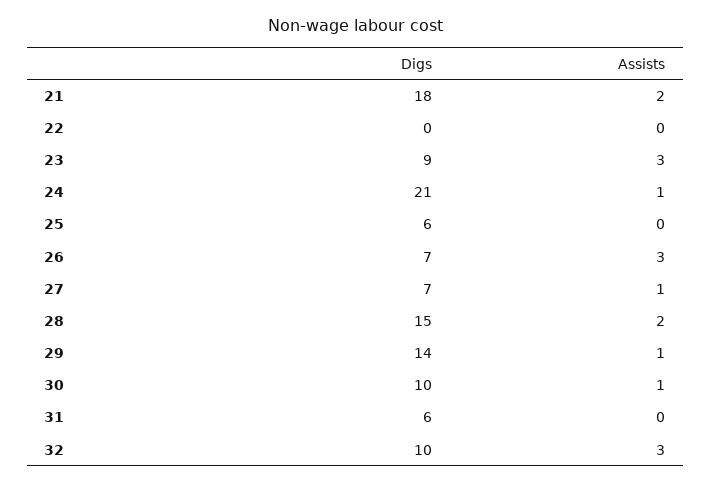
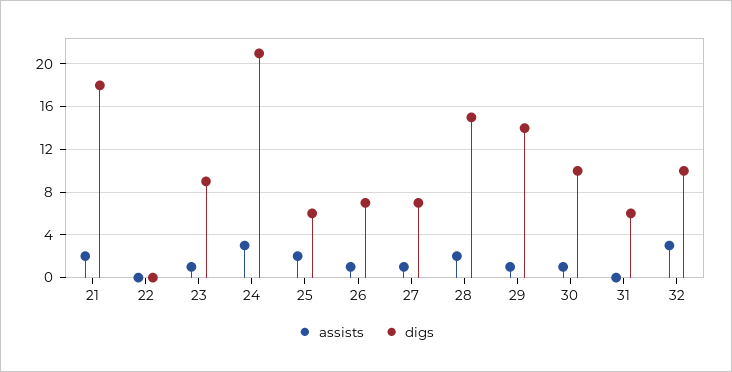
  {
    "Digs": {
      "21": 18,
      "22": 0,
      "23": 9,
      "24": 21,
      "25": 6,
      "26": 7,
      "27": 7,
      "28": 15,
      "29": 14,
      "30": 10,
      "31": 6,
      "32": 10
    },
    "Assists": {
      "21": 2,
      "22": 0,
-     "23": 3,
+     "23": 1,
-     "24": 1,
+     "24": 3,
-     "25": 0,
+     "25": 2,
-     "26": 3,
+     "26": 1,
      "27": 1,
      "28": 2,
      "29": 1,
      "30": 1,
      "31": 0,
      "32": 3
    }
  }

